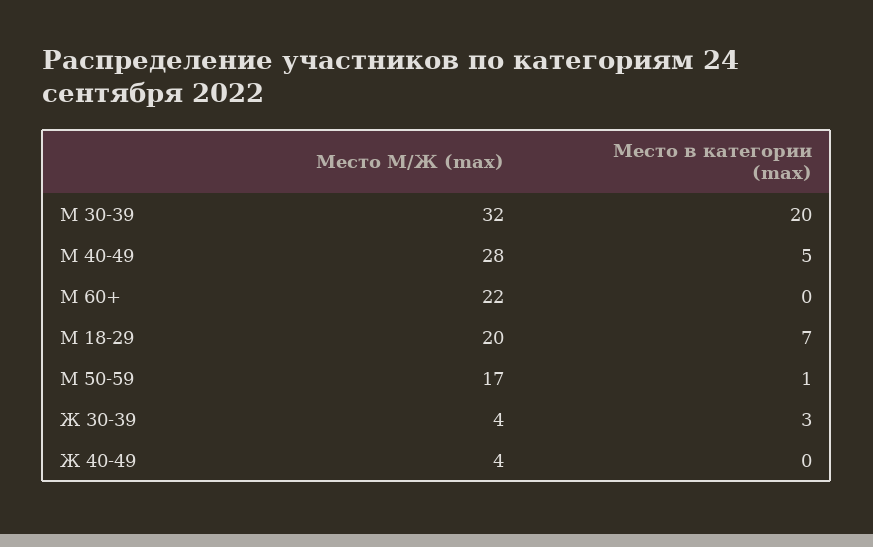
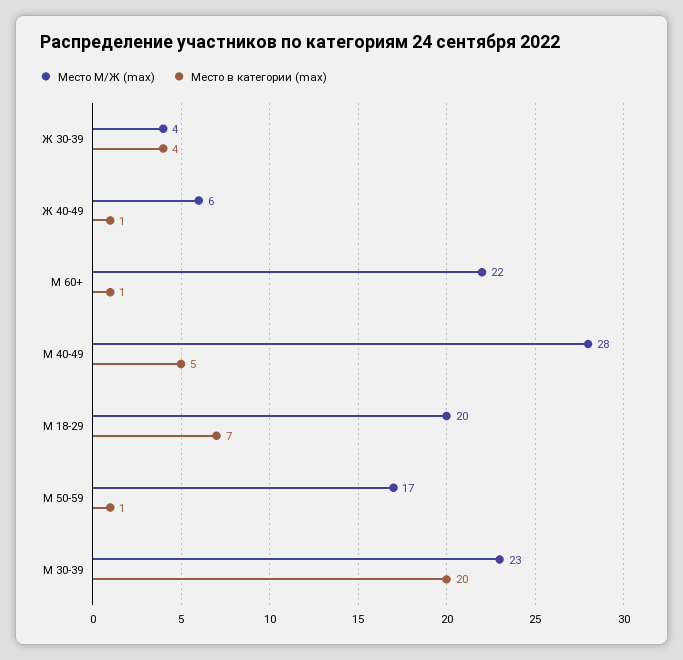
  {
    "Место М/Ж (max)": {
-     "М 30-39": 32,
+     "М 30-39": 23,
      "М 40-49": 28,
      "М 60+": 22,
      "М 18-29": 20,
      "М 50-59": 17,
      "Ж 30-39": 4,
-     "Ж 40-49": 4
+     "Ж 40-49": 6
    },
    "Место в категории (max)": {
      "М 30-39": 20,
      "М 40-49": 5,
-     "М 60+": 0,
+     "М 60+": 1,
      "М 18-29": 7,
      "М 50-59": 1,
-     "Ж 30-39": 3,
+     "Ж 30-39": 4,
-     "Ж 40-49": 0
+     "Ж 40-49": 1
    }
  }

